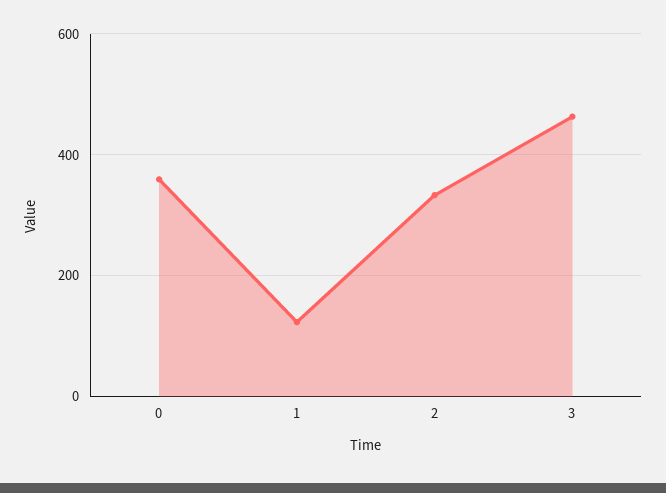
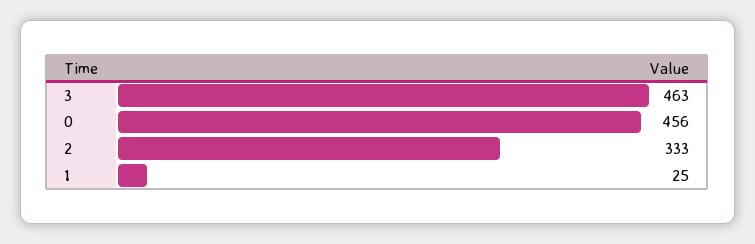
  {
-   "0": 360,
+   "0": 456,
-   "1": 120,
+   "1": 25,
    "2": 333,
    "3": 463
  }

